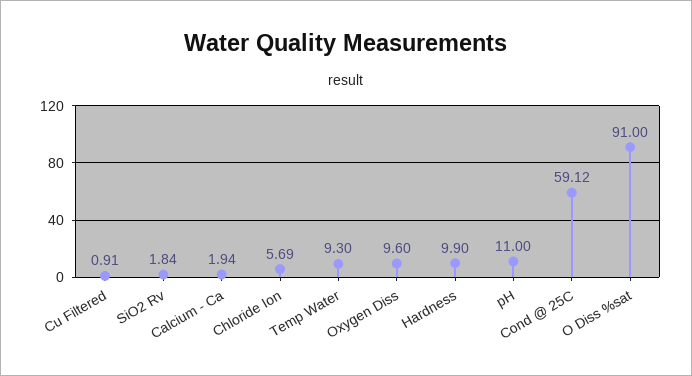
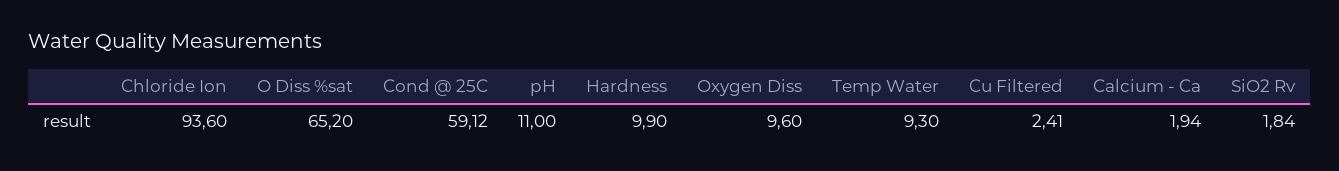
  {
-   "Cu Filtered": 0.91,
+   "Cu Filtered": 2.41,
    "SiO2 Rv": 1.84,
    "Calcium - Ca": 1.94,
-   "Chloride Ion": 5.69,
+   "Chloride Ion": 93.6,
    "Temp Water": 9.3,
    "Oxygen Diss": 9.6,
    "Hardness": 9.9,
    "pH": 11,
    "Cond @ 25C": 59.12,
-   "O Diss %sat": 91
+   "O Diss %sat": 65.2
  }

